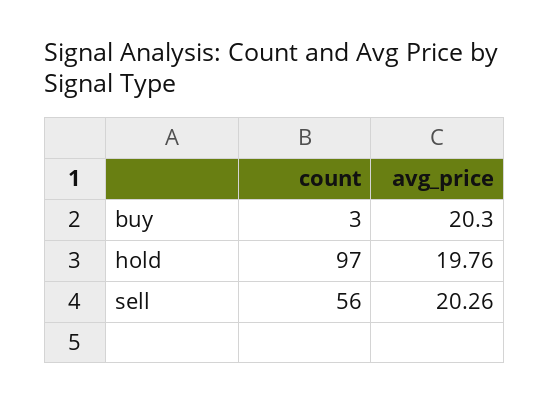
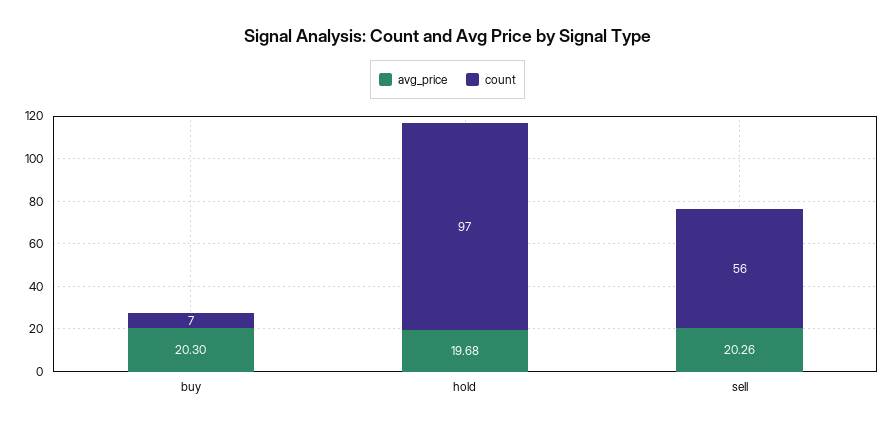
  {
    "count": {
-     "buy": 3,
+     "buy": 7,
      "hold": 97,
      "sell": 56
    },
    "avg_price": {
      "buy": 20.3,
-     "hold": 19.76,
+     "hold": 19.68,
      "sell": 20.26
    }
  }

